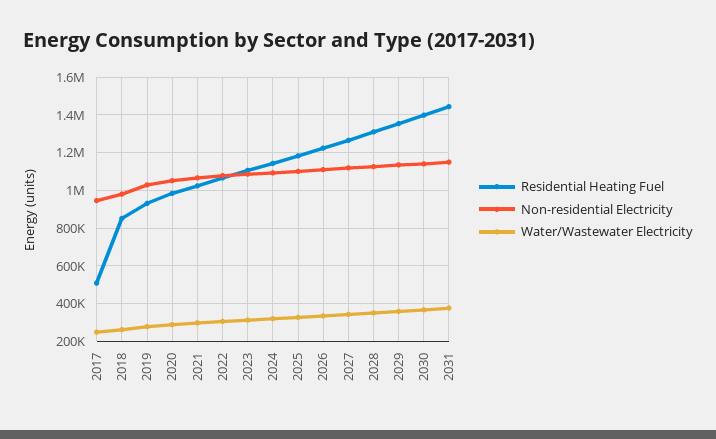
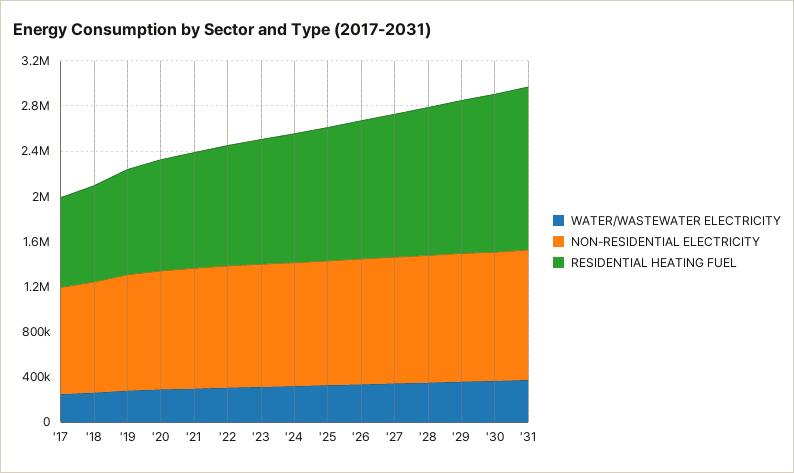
  {
    "Residential Heating Fuel": {
-     "2017": 500000,
+     "2017": 800000,
      "2018": 850000,
      "2019": 950000,
      "2020": 1000000,
      "2021": 1000000,
      "2022": 1050000,
      "2023": 1100000,
      "2024": 1150000,
      "2025": 1200000,
      "2026": 1200000,
      "2027": 1250000,
      "2028": 1300000,
      "2029": 1350000,
      "2030": 1400000,
      "2031": 1450000
    },
    "Non-residential Electricity": {
      "2017": 950000,
      "2018": 1000000,
      "2019": 1050000,
      "2020": 1050000,
      "2021": 1050000,
      "2022": 1100000,
      "2023": 1100000,
      "2024": 1100000,
      "2025": 1100000,
      "2026": 1100000,
      "2027": 1100000,
      "2028": 1150000,
      "2029": 1150000,
      "2030": 1150000,
      "2031": 1150000
    },
    "Water/Wastewater Electricity": {
      "2017": 250000,
      "2018": 250000,
      "2019": 300000,
      "2020": 300000,
      "2021": 300000,
      "2022": 300000,
      "2023": 300000,
      "2024": 300000,
      "2025": 350000,
      "2026": 350000,
      "2027": 350000,
      "2028": 350000,
      "2029": 350000,
      "2030": 350000,
      "2031": 350000
    }
  }

